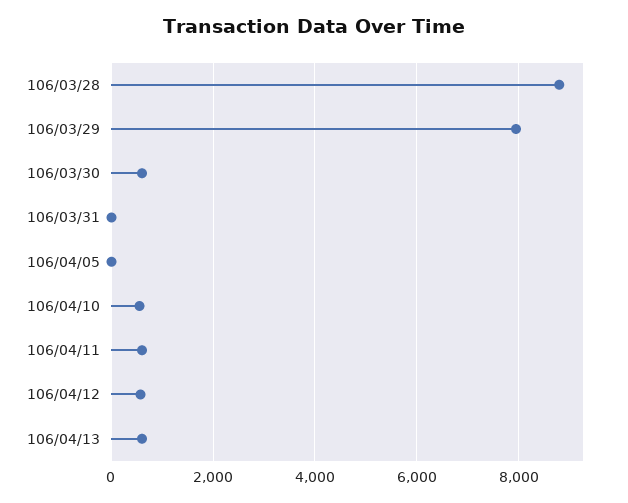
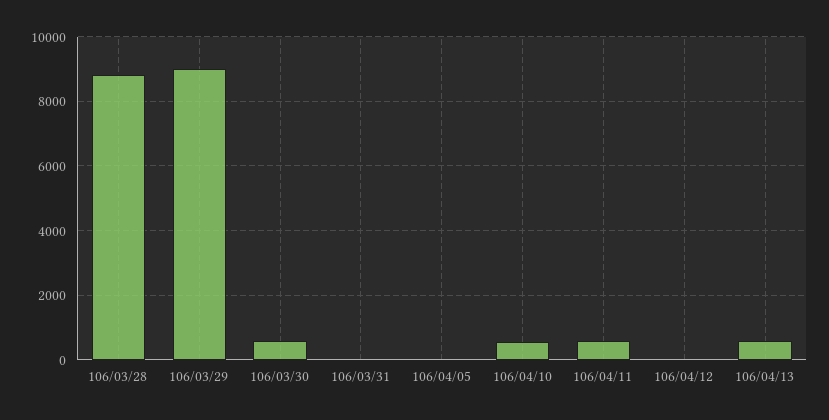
  {
    "106/03/28": 8800,
-   "106/03/29": 8000,
+   "106/03/29": 9000,
    "106/03/30": 600,
    "106/03/31": 0,
    "106/04/05": 0,
    "106/04/10": 600,
    "106/04/11": 600,
-   "106/04/12": 600,
+   "106/04/12": 0,
    "106/04/13": 600
  }

